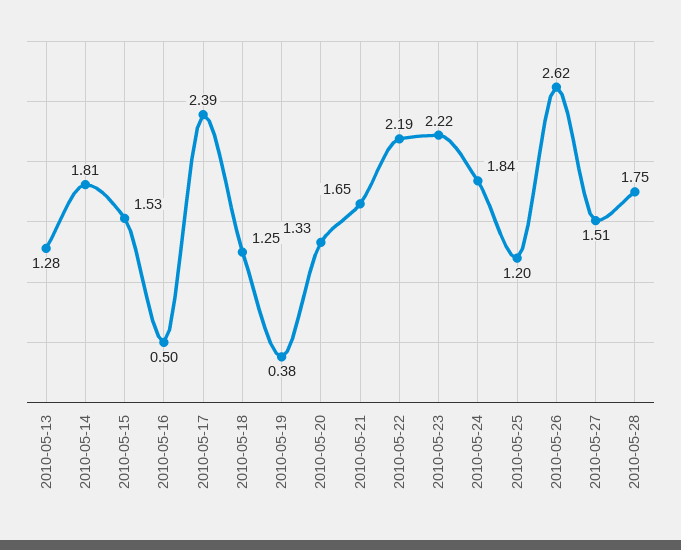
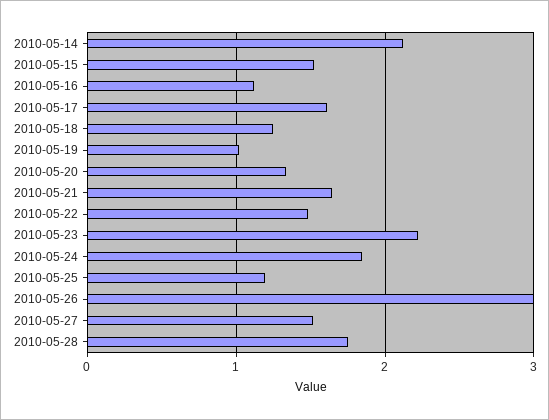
  {
-   "2010-05-13": 1.28,
-   "2010-05-14": 1.81,
+   "2010-05-14": 2.1,
    "2010-05-15": 1.53,
-   "2010-05-16": 0.5,
+   "2010-05-16": 1.1,
-   "2010-05-17": 2.39,
+   "2010-05-17": 1.6,
    "2010-05-18": 1.25,
-   "2010-05-19": 0.38,
+   "2010-05-19": 1,
    "2010-05-20": 1.33,
    "2010-05-21": 1.65,
-   "2010-05-22": 2.19,
+   "2010-05-22": 1.5,
    "2010-05-23": 2.22,
    "2010-05-24": 1.84,
    "2010-05-25": 1.2,
-   "2010-05-26": 2.62,
+   "2010-05-26": 3,
    "2010-05-27": 1.51,
    "2010-05-28": 1.75
  }

